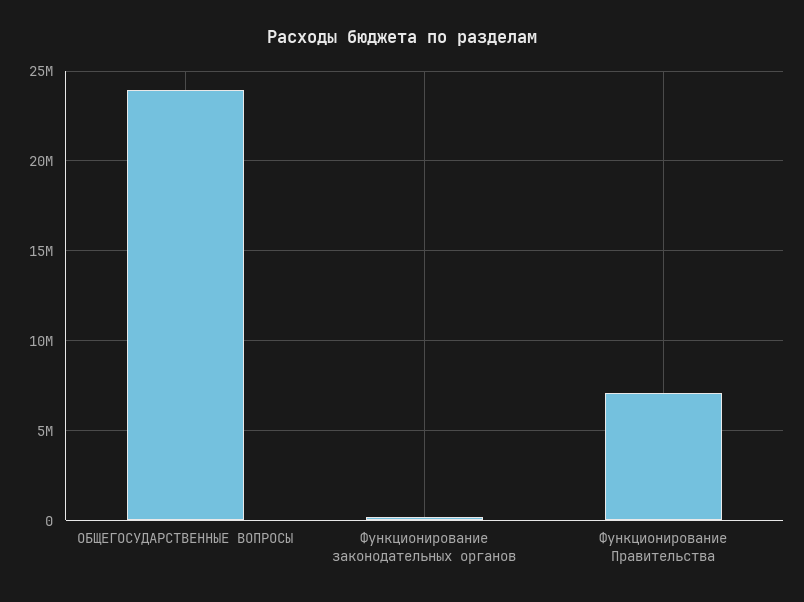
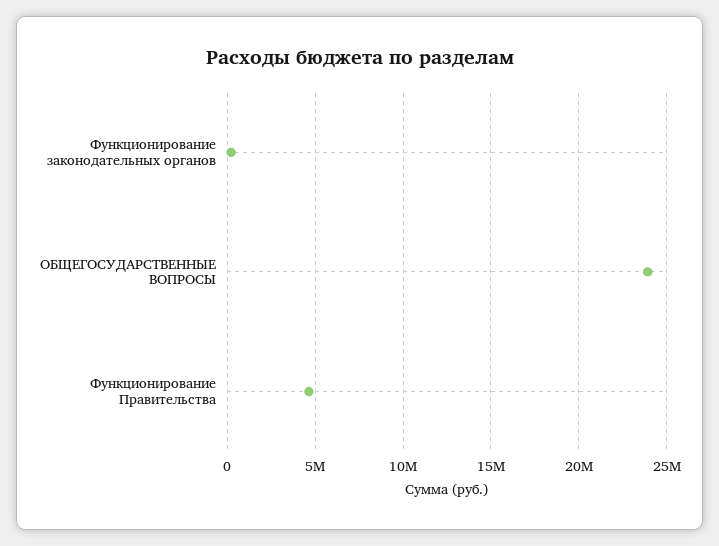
  {
    "ОБЩЕГОСУДАРСТВЕННЫЕ ВОПРОСЫ": 24000000,
    "Функционирование законодательных органов": 0,
-   "Функционирование Правительства": 7000000
+   "Функционирование Правительства": 4500000
  }

